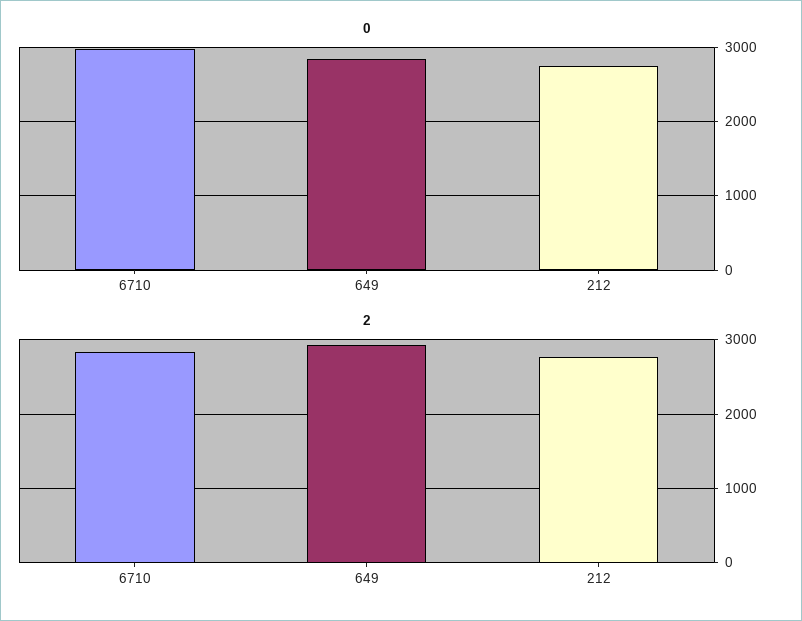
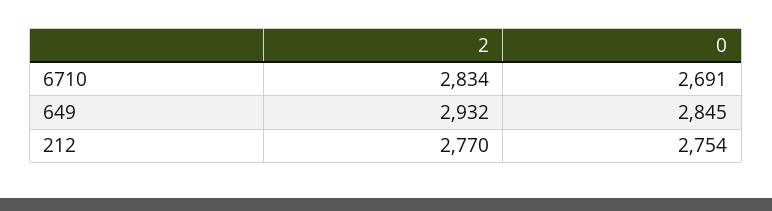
  {
    "0": {
-     "6710": 3000,
+     "6710": 2691,
      "649": 2845,
      "212": 2754
    },
    "2": {
      "6710": 2834,
      "649": 2932,
      "212": 2770
    }
  }

